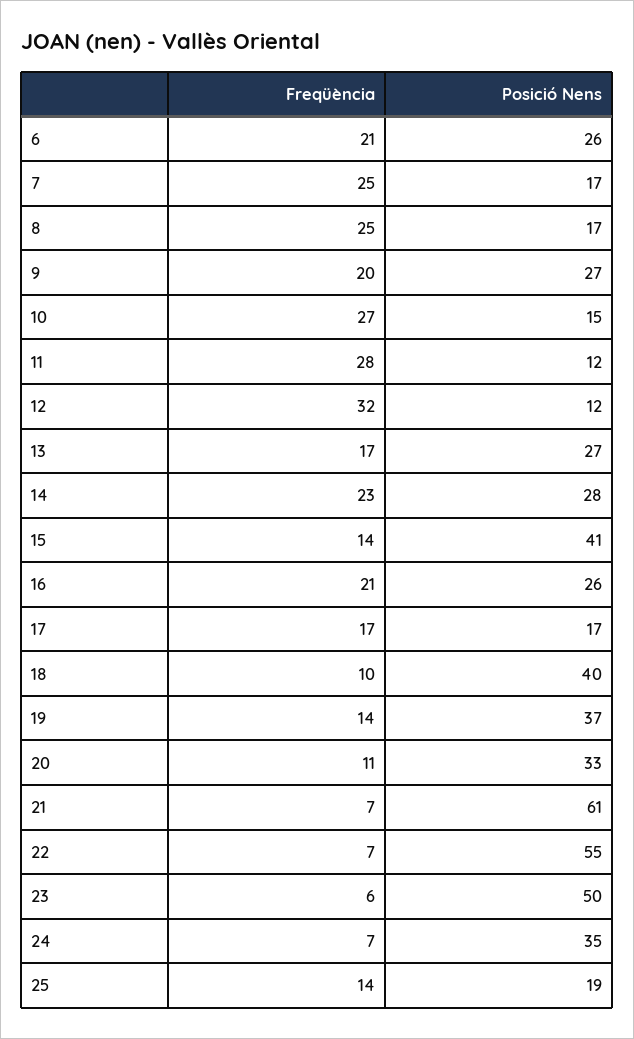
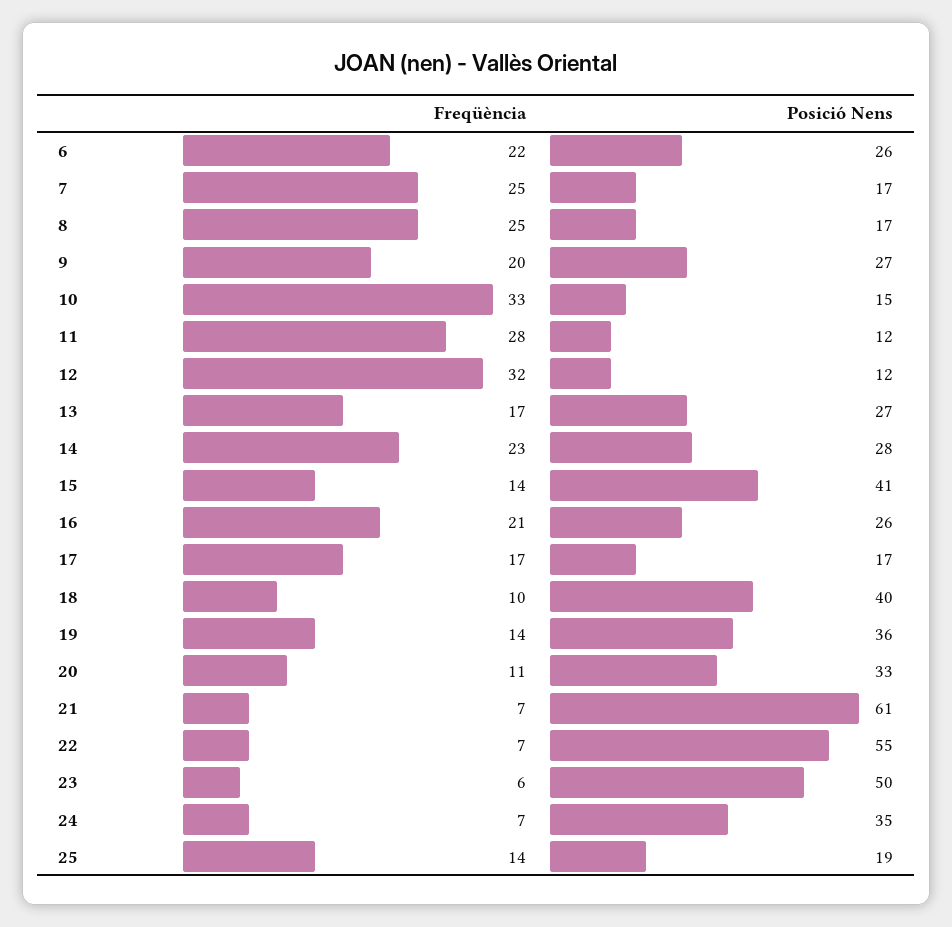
  {
    "Freqüència": {
-     "6": 21,
+     "6": 22,
      "7": 25,
      "8": 25,
      "9": 20,
-     "10": 27,
+     "10": 33,
      "11": 28,
      "12": 32,
      "13": 17,
      "14": 23,
      "15": 14,
      "16": 21,
      "17": 17,
      "18": 10,
      "19": 14,
      "20": 11,
      "21": 7,
      "22": 7,
      "23": 6,
      "24": 7,
      "25": 14
    },
    "Posició Nens": {
      "6": 26,
      "7": 17,
      "8": 17,
      "9": 27,
      "10": 15,
      "11": 12,
      "12": 12,
      "13": 27,
      "14": 28,
      "15": 41,
      "16": 26,
      "17": 17,
      "18": 40,
-     "19": 37,
+     "19": 36,
      "20": 33,
      "21": 61,
      "22": 55,
      "23": 50,
      "24": 35,
      "25": 19
    }
  }

